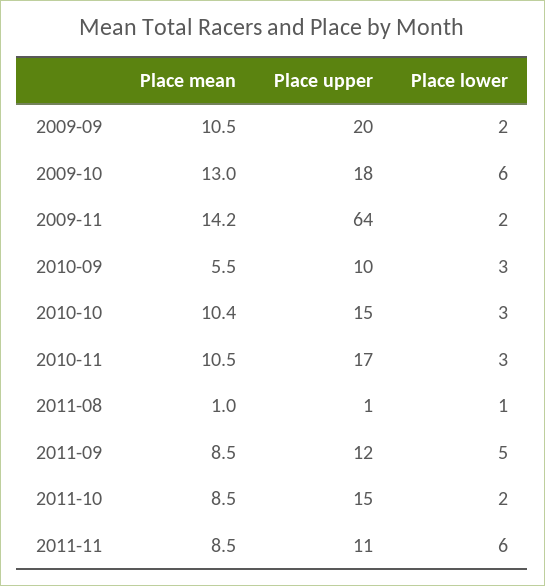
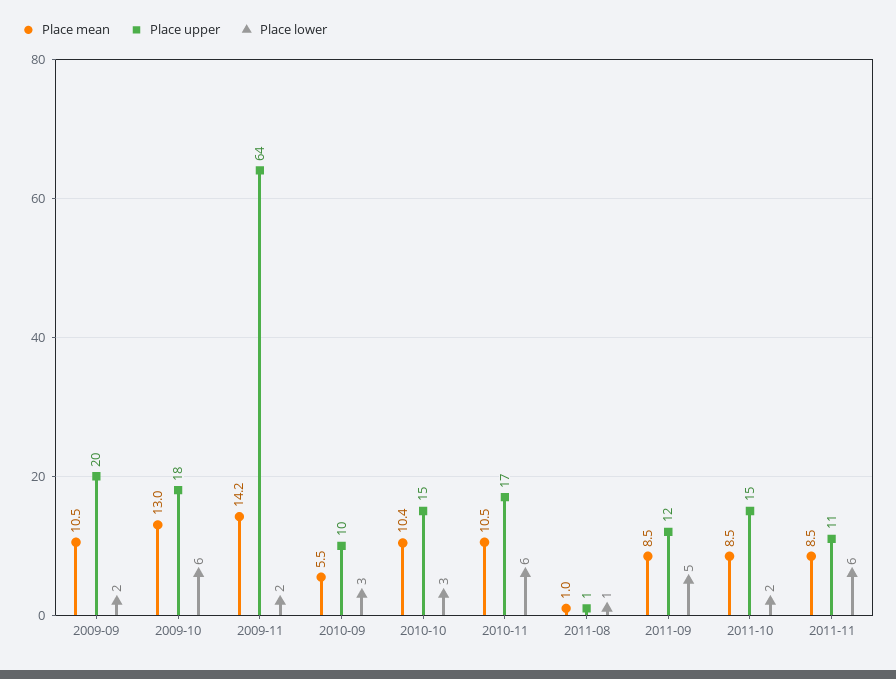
  {
    "Place mean": {
      "2009-09": 10.5,
      "2009-10": 13,
      "2009-11": 14.2,
      "2010-09": 5.5,
      "2010-10": 10.4,
      "2010-11": 10.5,
      "2011-08": 1,
      "2011-09": 8.5,
      "2011-10": 8.5,
      "2011-11": 8.5
    },
    "Place upper": {
      "2009-09": 20,
      "2009-10": 18,
      "2009-11": 64,
      "2010-09": 10,
      "2010-10": 15,
      "2010-11": 17,
      "2011-08": 1,
      "2011-09": 12,
      "2011-10": 15,
      "2011-11": 11
    },
    "Place lower": {
      "2009-09": 2,
      "2009-10": 6,
      "2009-11": 2,
      "2010-09": 3,
      "2010-10": 3,
-     "2010-11": 3,
+     "2010-11": 6,
      "2011-08": 1,
      "2011-09": 5,
      "2011-10": 2,
      "2011-11": 6
    }
  }

